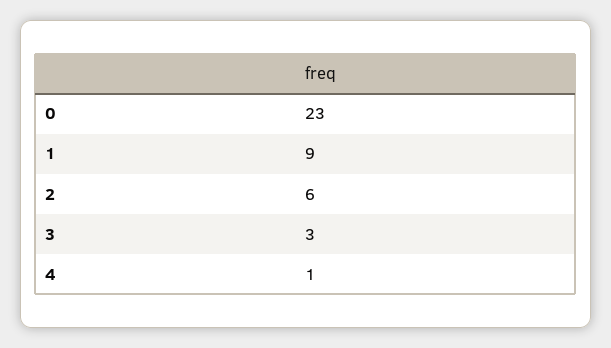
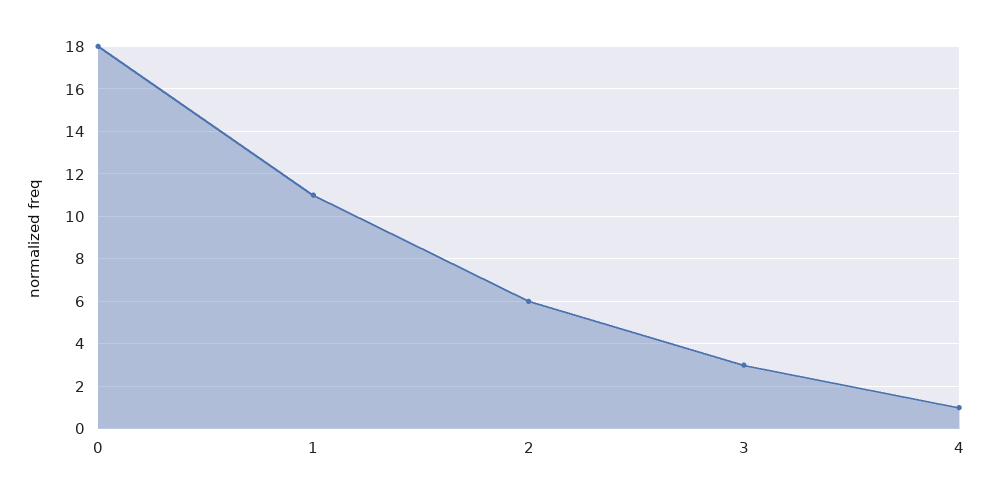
  {
-   "0": 23,
+   "0": 18,
-   "1": 9,
+   "1": 11,
    "2": 6,
    "3": 3,
    "4": 1
  }

